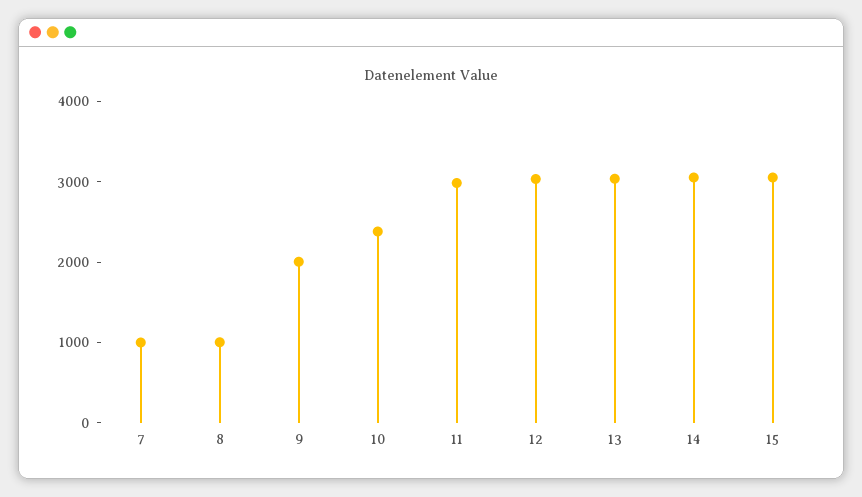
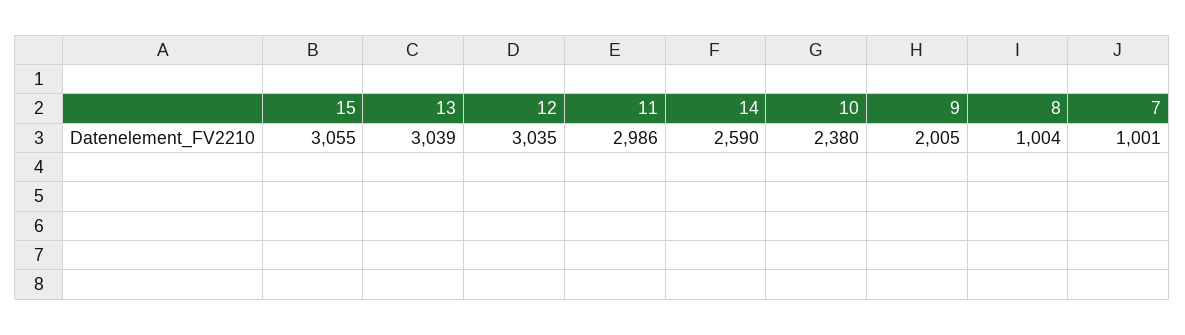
  {
    "7": 1001,
    "8": 1004,
    "9": 2005,
    "10": 2380,
    "11": 2986,
    "12": 3035,
    "13": 3039,
-   "14": 3000,
+   "14": 2590,
    "15": 3055
  }

